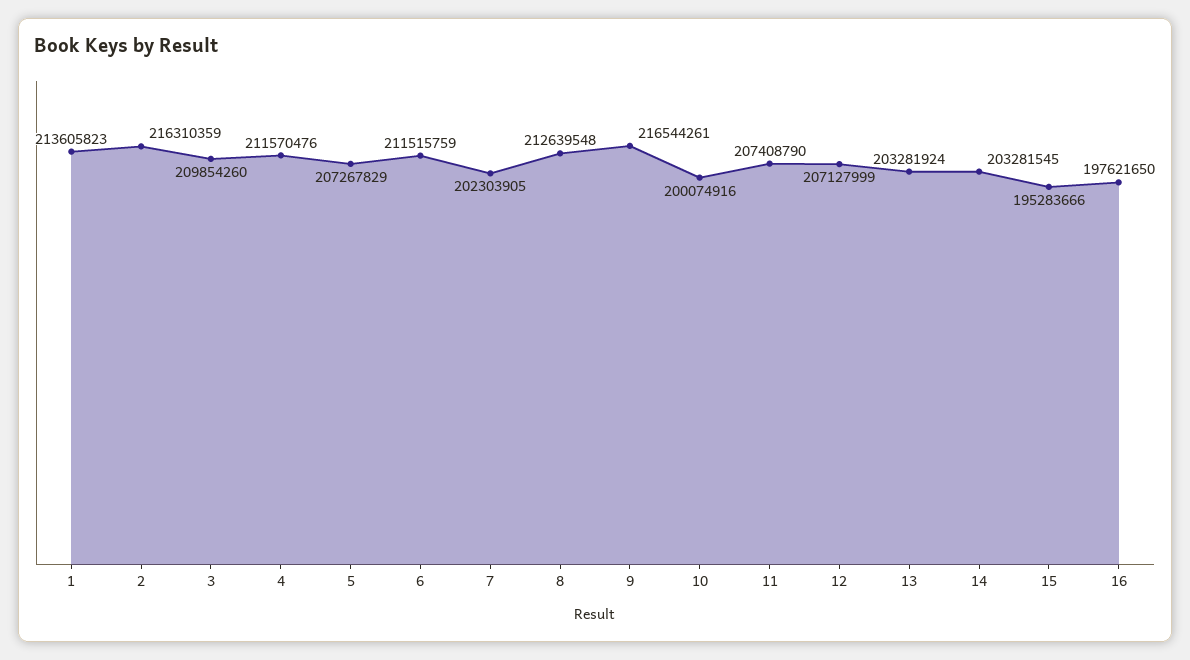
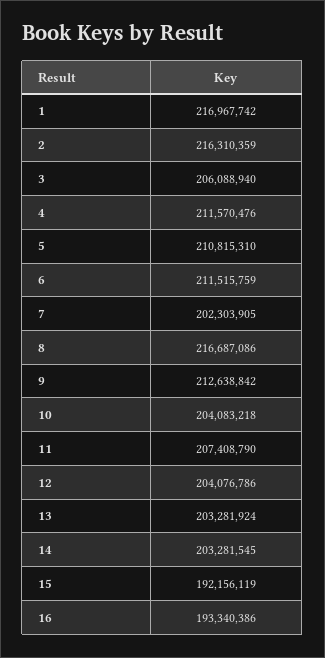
  {
-   "1": 213605823,
+   "1": 216967742,
    "2": 216310359,
-   "3": 209854260,
+   "3": 206088940,
    "4": 211570476,
-   "5": 207267829,
+   "5": 210815310,
    "6": 211515759,
    "7": 202303905,
-   "8": 212639548,
+   "8": 216687086,
-   "9": 216544261,
+   "9": 212638842,
-   "10": 200074916,
+   "10": 204083218,
    "11": 207408790,
-   "12": 207127999,
+   "12": 204076786,
    "13": 203281924,
    "14": 203281545,
-   "15": 195283666,
+   "15": 192156119,
-   "16": 197621650
+   "16": 193340386
  }

